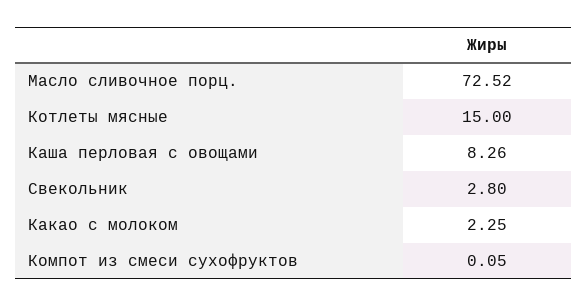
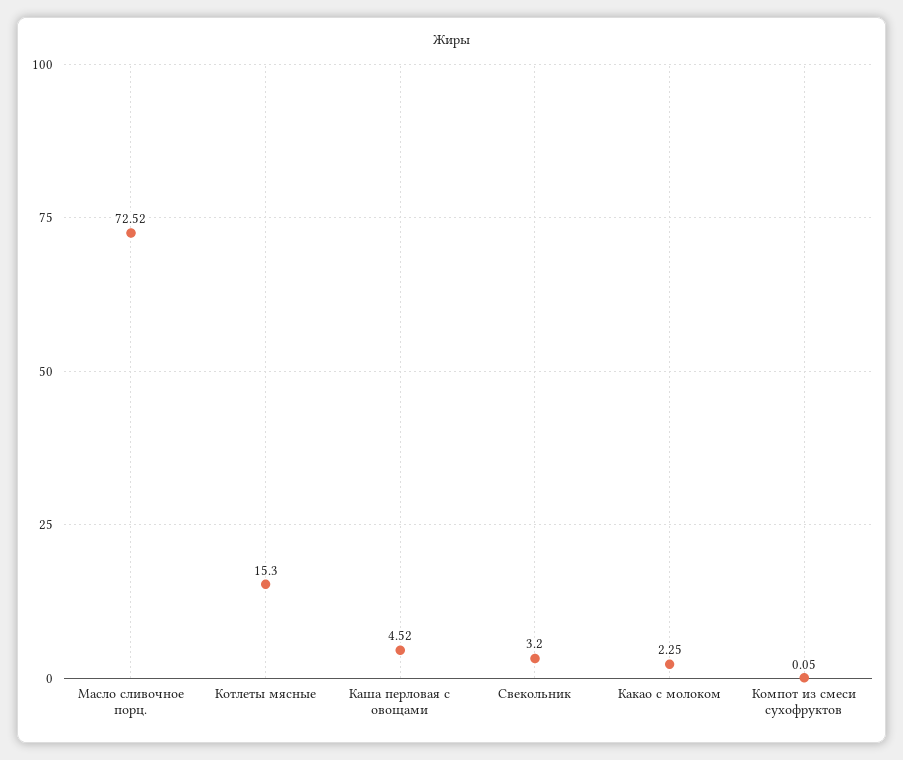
  {
    "Масло сливочное порц.": 72.52,
-   "Котлеты мясные": 15,
+   "Котлеты мясные": 15.3,
-   "Каша перловая с овощами": 8.26,
+   "Каша перловая с овощами": 4.52,
-   "Свекольник": 2.8,
+   "Свекольник": 3.2,
    "Какао с молоком": 2.25,
    "Компот из смеси сухофруктов": 0.05
  }

